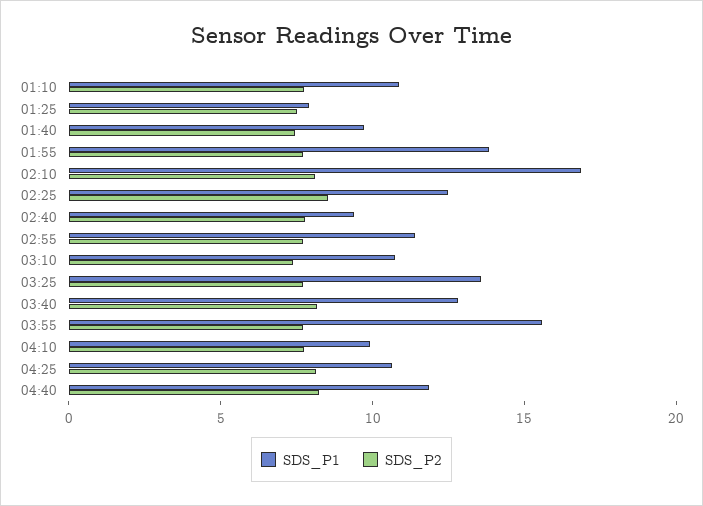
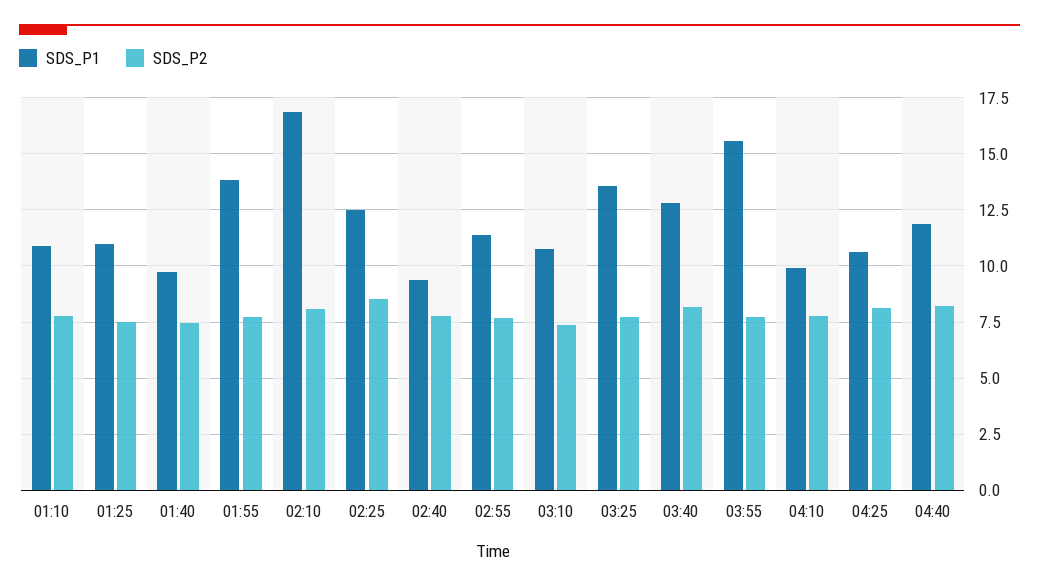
  {
    "SDS_P1": {
      "01:10": 11,
-     "01:25": 8,
+     "01:25": 11,
      "01:40": 9.5,
      "01:55": 14,
      "02:10": 17,
      "02:25": 12.5,
      "02:40": 9.5,
      "02:55": 11.5,
      "03:10": 11,
      "03:25": 13.5,
      "03:40": 13,
      "03:55": 15.5,
      "04:10": 10,
      "04:25": 10.5,
      "04:40": 12
    },
    "SDS_P2": {
      "01:10": 8,
      "01:25": 7.5,
      "01:40": 7.5,
      "01:55": 7.5,
      "02:10": 8,
      "02:25": 8.5,
      "02:40": 8,
      "02:55": 7.5,
      "03:10": 7.5,
      "03:25": 7.5,
      "03:40": 8,
      "03:55": 7.5,
      "04:10": 8,
      "04:25": 8,
      "04:40": 8
    }
  }

